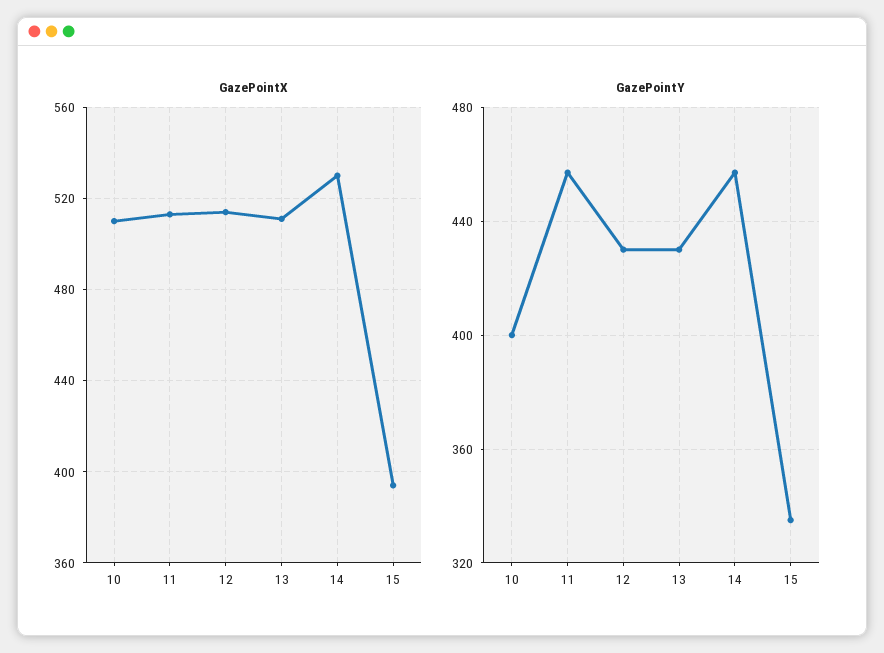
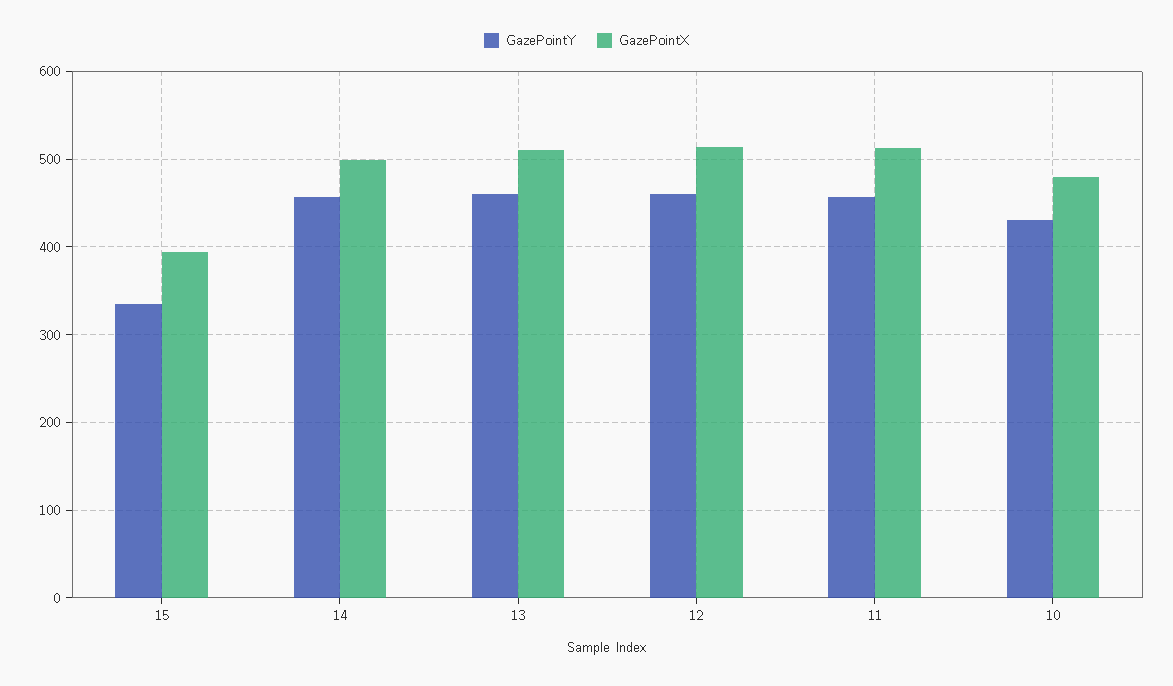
  {
    "GazePointX": {
-     "10": 510,
+     "10": 480,
      "11": 515,
      "12": 515,
      "13": 510,
-     "14": 530,
+     "14": 500,
      "15": 395
    },
    "GazePointY": {
-     "10": 400,
+     "10": 430,
      "11": 455,
-     "12": 430,
+     "12": 460,
-     "13": 430,
+     "13": 460,
      "14": 455,
      "15": 335
    }
  }

